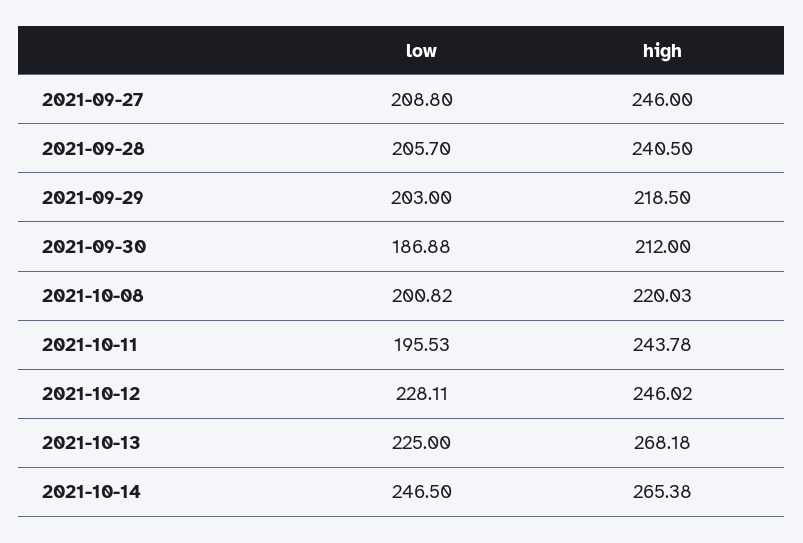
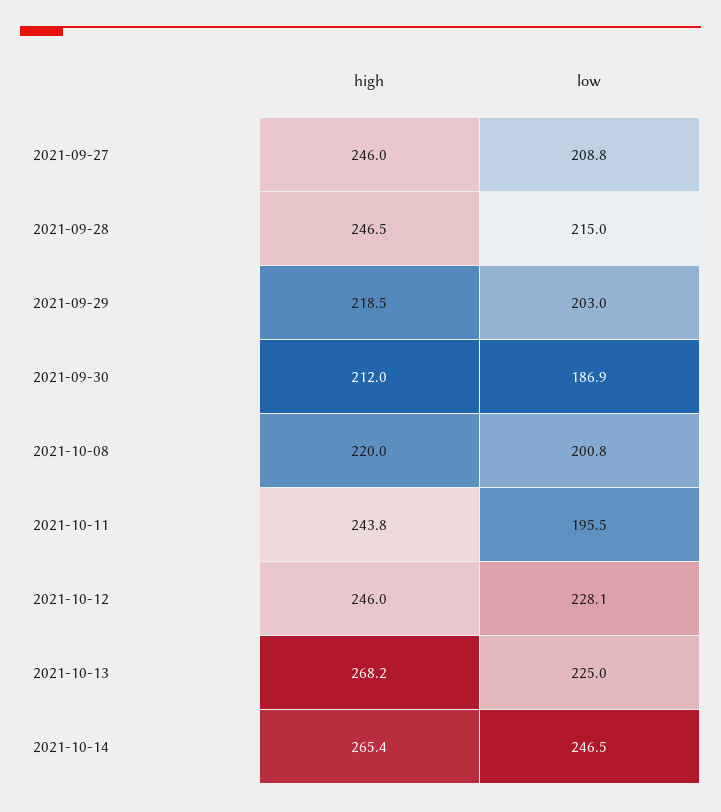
  {
    "low": {
      "2021-09-27": 208.8,
-     "2021-09-28": 205.7,
+     "2021-09-28": 215,
      "2021-09-29": 203,
      "2021-09-30": 186.88,
      "2021-10-08": 200.82,
      "2021-10-11": 195.53,
      "2021-10-12": 228.11,
      "2021-10-13": 225,
      "2021-10-14": 246.5
    },
    "high": {
      "2021-09-27": 246,
-     "2021-09-28": 240.5,
+     "2021-09-28": 246.5,
      "2021-09-29": 218.5,
      "2021-09-30": 212,
      "2021-10-08": 220.03,
      "2021-10-11": 243.78,
      "2021-10-12": 246.02,
      "2021-10-13": 268.18,
      "2021-10-14": 265.38
    }
  }

